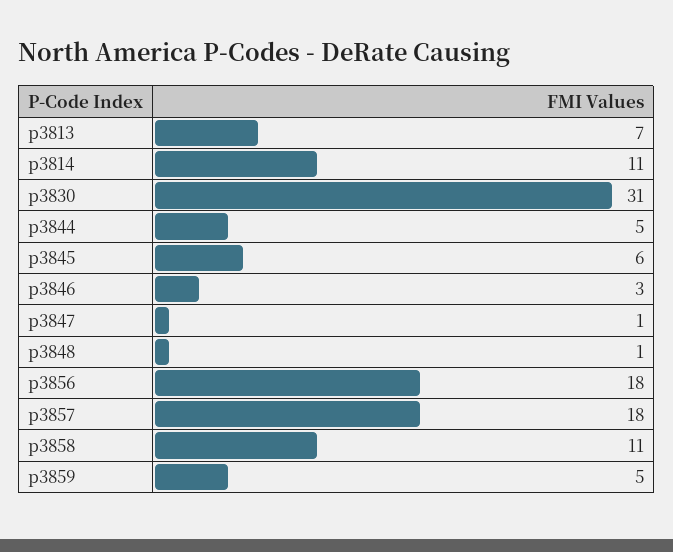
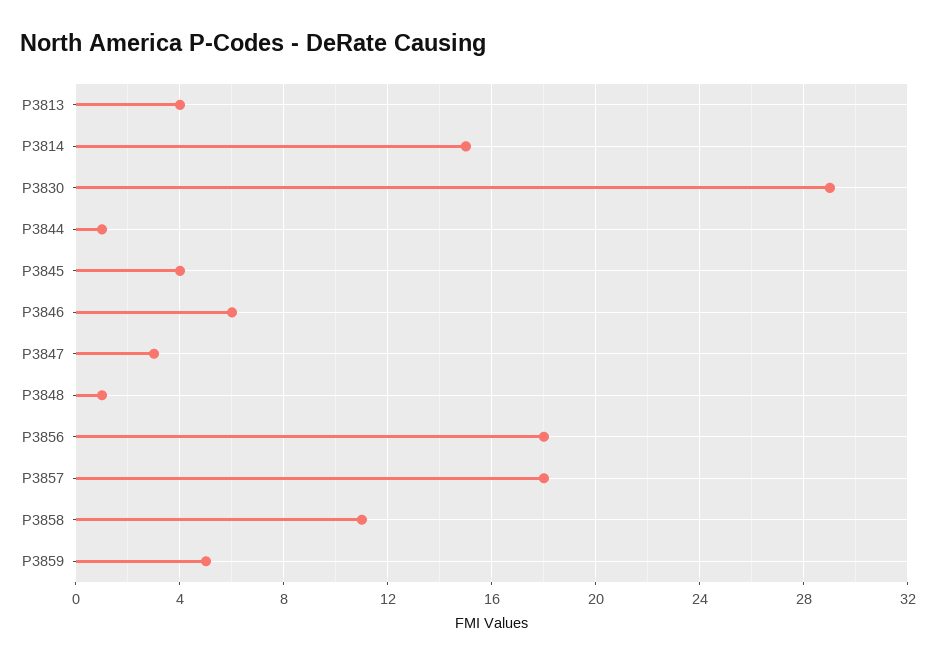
  {
-   "p3813": 7,
+   "p3813": 4,
-   "p3814": 11,
+   "p3814": 15,
-   "p3830": 31,
+   "p3830": 29,
-   "p3844": 5,
+   "p3844": 1,
-   "p3845": 6,
+   "p3845": 4,
-   "p3846": 3,
+   "p3846": 6,
-   "p3847": 1,
+   "p3847": 3,
    "p3848": 1,
    "p3856": 18,
    "p3857": 18,
    "p3858": 11,
    "p3859": 5
  }

